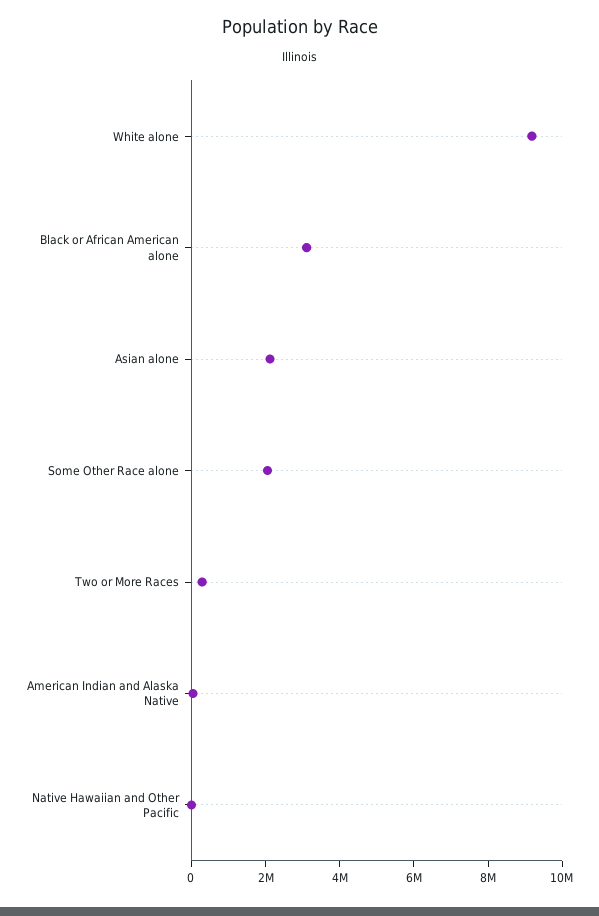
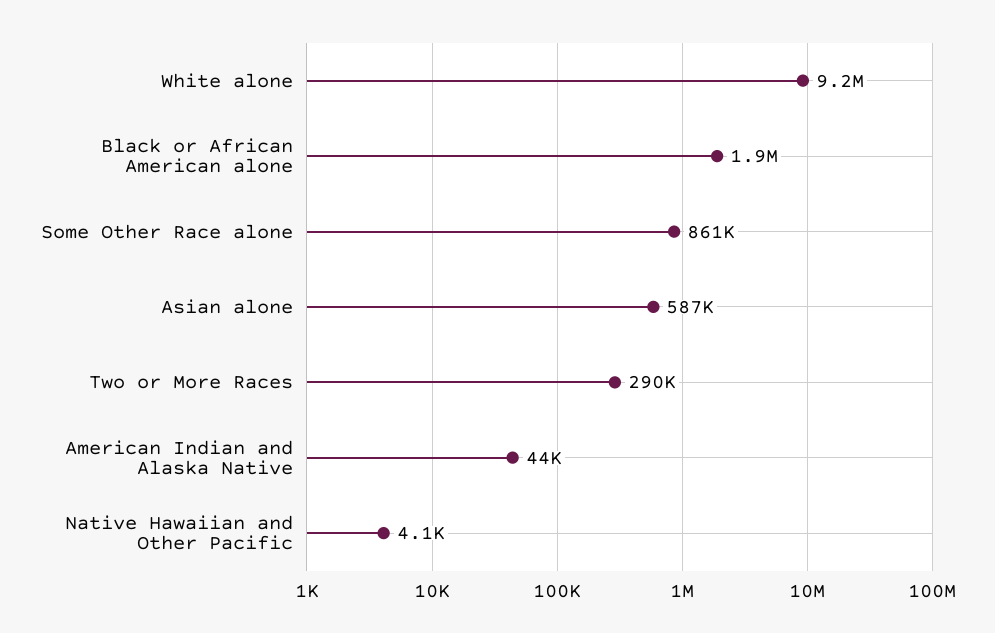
  {
    "White alone": 9200000,
-   "Black or African American alone": 3000000,
+   "Black or African American alone": 1900000,
-   "Asian alone": 2000000,
+   "Asian alone": 587000,
-   "Some Other Race alone": 2000000,
+   "Some Other Race alone": 861000,
    "Two or More Races": 290000,
    "American Indian and Alaska Native": 44000,
    "Native Hawaiian and Other Pacific": 4100
  }

